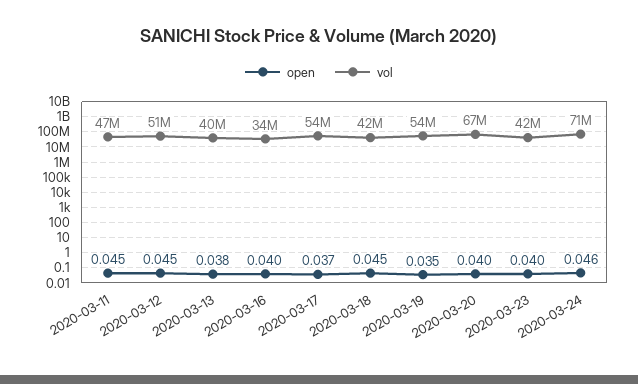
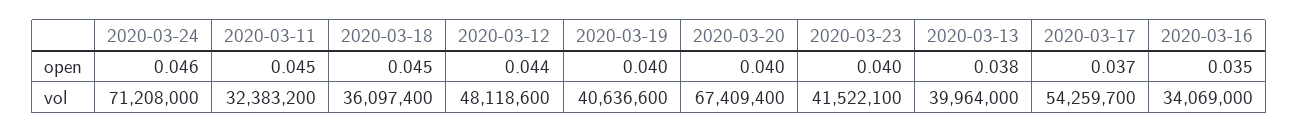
  {
    "open": {
      "2020-03-11": 0.045,
-     "2020-03-12": 0.045,
+     "2020-03-12": 0.044,
      "2020-03-13": 0.038,
-     "2020-03-16": 0.04,
+     "2020-03-16": 0.035,
      "2020-03-17": 0.037,
      "2020-03-18": 0.045,
-     "2020-03-19": 0.035,
+     "2020-03-19": 0.04,
      "2020-03-20": 0.04,
      "2020-03-23": 0.04,
      "2020-03-24": 0.046
    },
    "vol": {
-     "2020-03-11": 47000000,
+     "2020-03-11": 32383200,
-     "2020-03-12": 51000000,
+     "2020-03-12": 48118600,
      "2020-03-13": 39964000,
      "2020-03-16": 34069000,
      "2020-03-17": 54259700,
-     "2020-03-18": 42000000,
+     "2020-03-18": 36097400,
-     "2020-03-19": 54000000,
+     "2020-03-19": 40636600,
      "2020-03-20": 67409400,
      "2020-03-23": 41522100,
      "2020-03-24": 71208000
    }
  }

